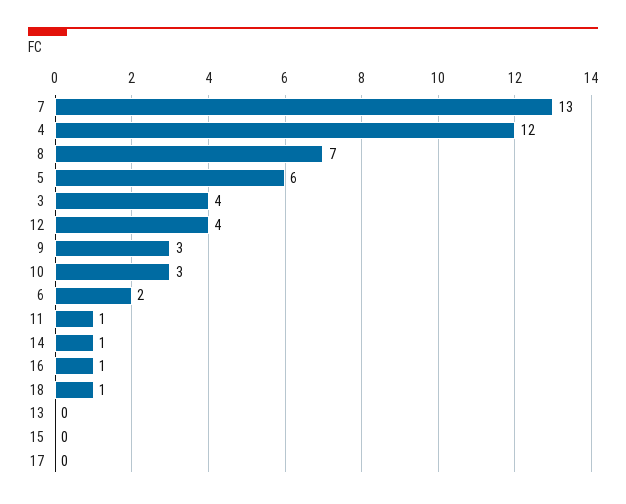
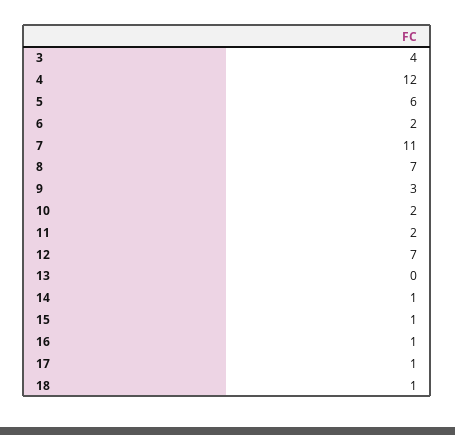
  {
-   "7": 13,
+   "7": 11,
    "4": 12,
    "8": 7,
    "5": 6,
    "3": 4,
-   "12": 4,
+   "12": 7,
    "9": 3,
-   "10": 3,
+   "10": 2,
    "6": 2,
-   "11": 1,
+   "11": 2,
    "14": 1,
    "16": 1,
    "18": 1,
    "13": 0,
-   "15": 0,
+   "15": 1,
-   "17": 0
+   "17": 1
  }

